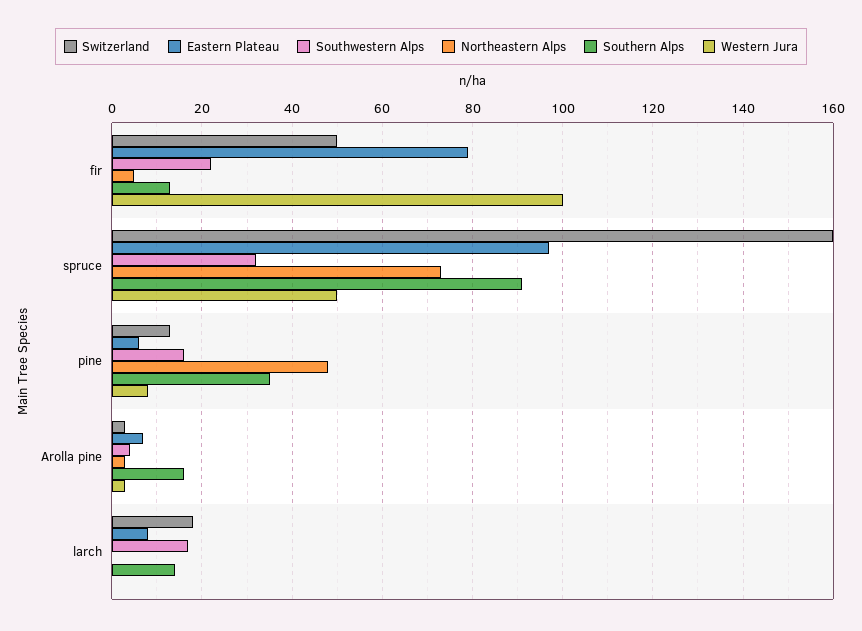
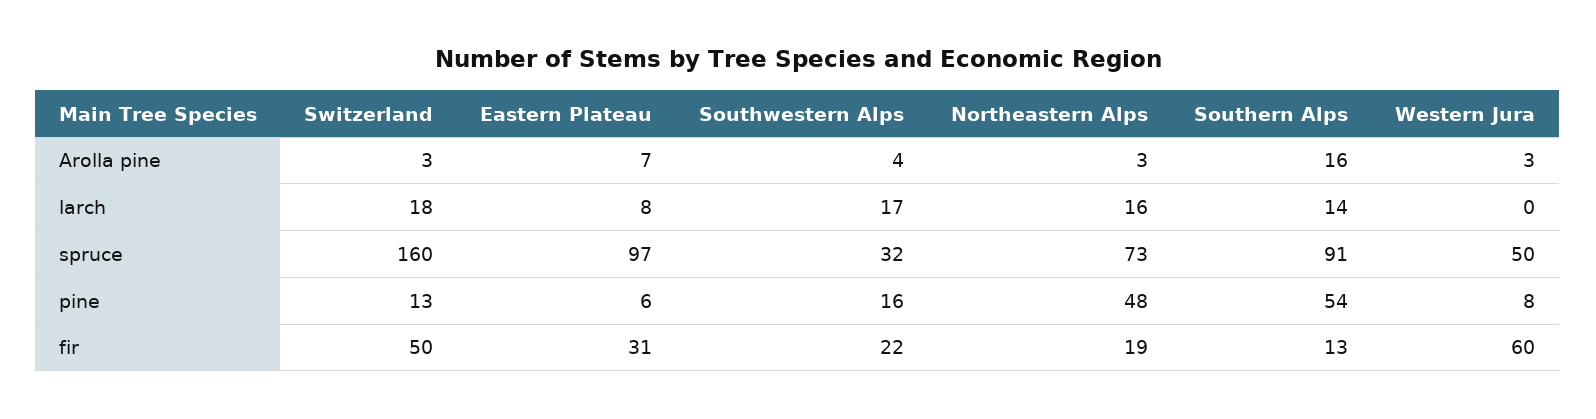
  {
    "Switzerland": {
      "fir": 50,
      "spruce": 160,
      "pine": 13,
      "Arolla pine": 3,
      "larch": 18
    },
    "Eastern Plateau": {
-     "fir": 80,
+     "fir": 31,
      "spruce": 97,
      "pine": 6,
      "Arolla pine": 7,
      "larch": 8
    },
    "Southwestern Alps": {
      "fir": 22,
      "spruce": 32,
      "pine": 16,
      "Arolla pine": 4,
      "larch": 17
    },
    "Northeastern Alps": {
-     "fir": 5,
+     "fir": 19,
      "spruce": 73,
      "pine": 48,
      "Arolla pine": 3,
-     "larch": 0
+     "larch": 16
    },
    "Southern Alps": {
      "fir": 13,
      "spruce": 91,
-     "pine": 35,
+     "pine": 54,
      "Arolla pine": 16,
      "larch": 14
    },
    "Western Jura": {
-     "fir": 100,
+     "fir": 60,
      "spruce": 50,
      "pine": 8,
      "Arolla pine": 3,
      "larch": 0
    }
  }

